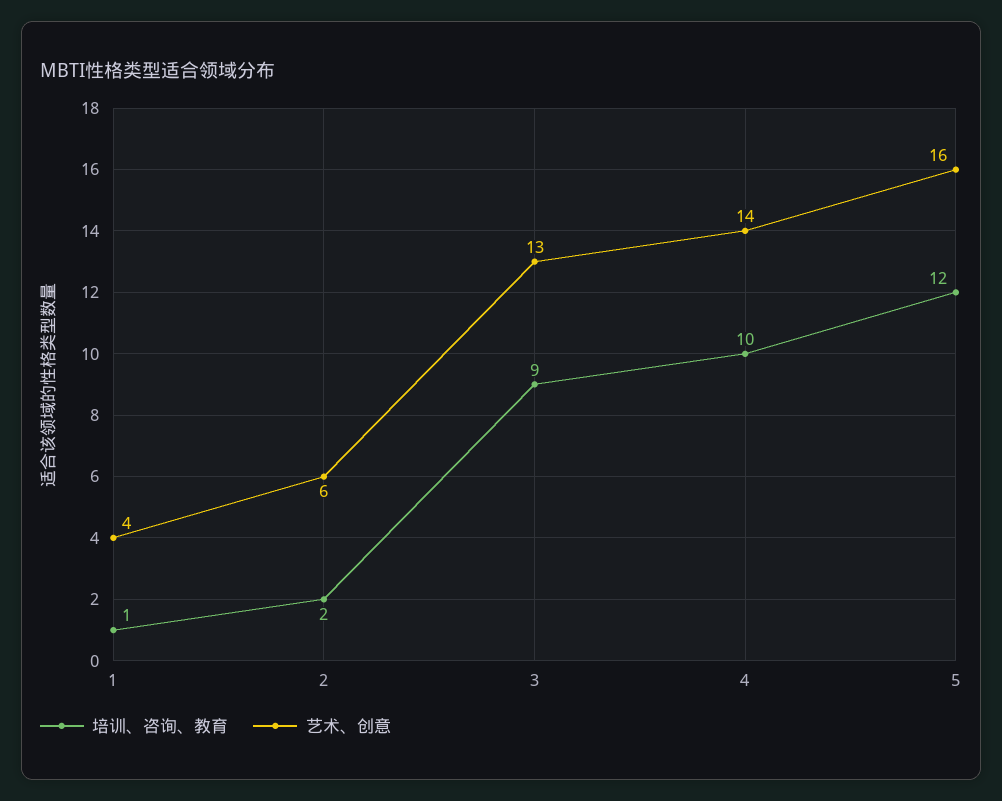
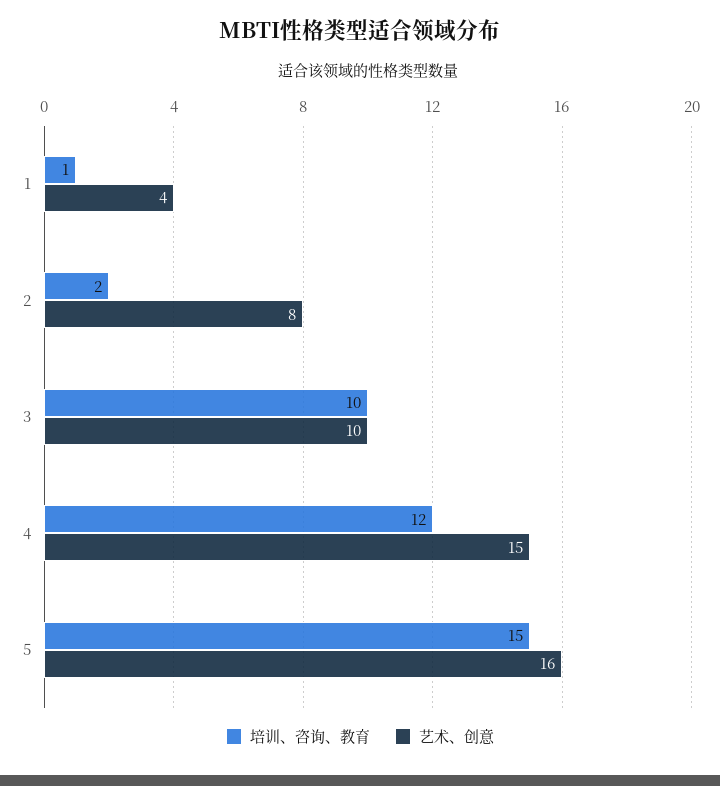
  {
    "培训、咨询、教育": {
      "1": 1,
      "2": 2,
-     "3": 9,
+     "3": 10,
-     "4": 10,
+     "4": 12,
-     "5": 12
+     "5": 15
    },
    "艺术、创意": {
      "1": 4,
-     "2": 6,
+     "2": 8,
-     "3": 13,
+     "3": 10,
-     "4": 14,
+     "4": 15,
      "5": 16
    }
  }

